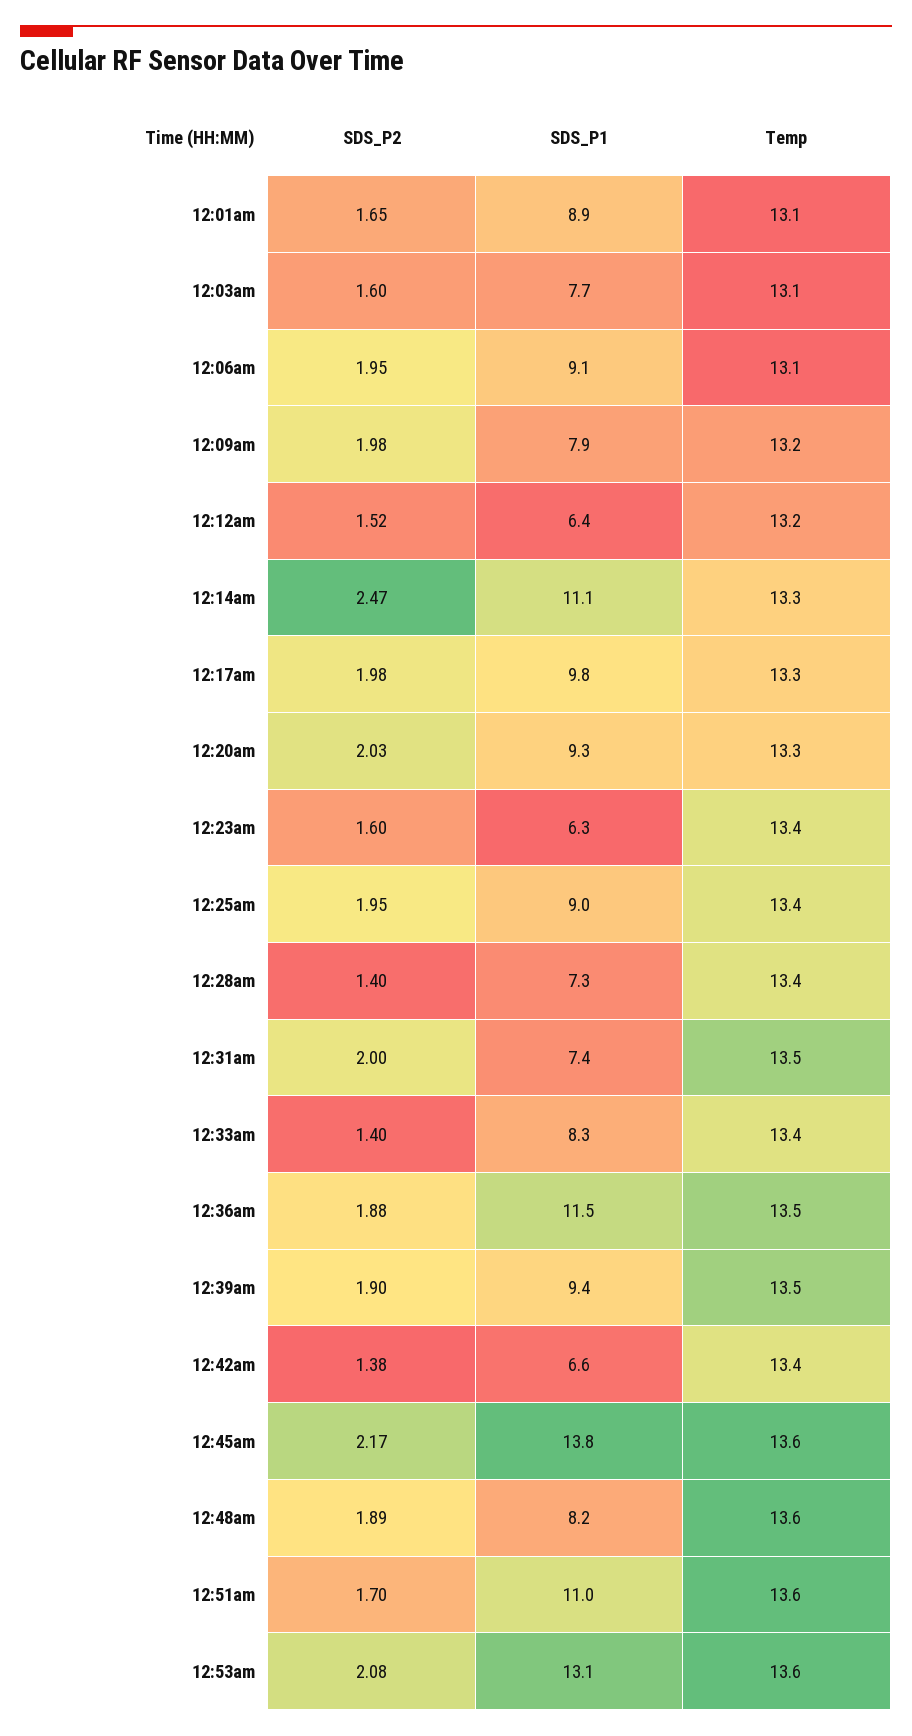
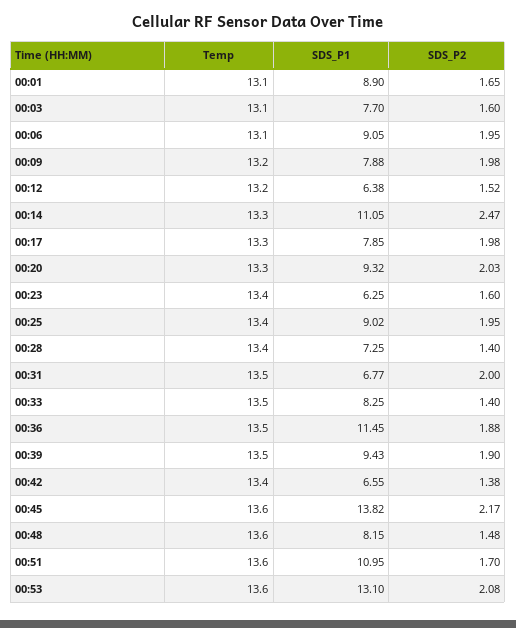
  {
    "SDS_P2": {
      "12:01am": 1.65,
      "12:03am": 1.6,
      "12:06am": 1.95,
      "12:09am": 1.98,
      "12:12am": 1.52,
      "12:14am": 2.47,
      "12:17am": 1.98,
      "12:20am": 2.03,
      "12:23am": 1.6,
      "12:25am": 1.95,
      "12:28am": 1.4,
      "12:31am": 2,
      "12:33am": 1.4,
      "12:36am": 1.88,
      "12:39am": 1.9,
      "12:42am": 1.38,
      "12:45am": 2.17,
-     "12:48am": 1.89,
+     "12:48am": 1.48,
      "12:51am": 1.7,
      "12:53am": 2.08
    },
    "SDS_P1": {
      "12:01am": 8.9,
      "12:03am": 7.7,
      "12:06am": 9.05,
      "12:09am": 7.88,
      "12:12am": 6.38,
      "12:14am": 11.05,
-     "12:17am": 9.8,
+     "12:17am": 7.85,
      "12:20am": 9.32,
      "12:23am": 6.25,
      "12:25am": 9.02,
      "12:28am": 7.25,
-     "12:31am": 7.4,
+     "12:31am": 6.77,
      "12:33am": 8.25,
      "12:36am": 11.45,
      "12:39am": 9.43,
      "12:42am": 6.55,
      "12:45am": 13.82,
      "12:48am": 8.15,
      "12:51am": 10.95,
      "12:53am": 13.1
    },
    "Temp": {
      "12:01am": 13.1,
      "12:03am": 13.1,
      "12:06am": 13.1,
      "12:09am": 13.2,
      "12:12am": 13.2,
      "12:14am": 13.3,
      "12:17am": 13.3,
      "12:20am": 13.3,
      "12:23am": 13.4,
      "12:25am": 13.4,
      "12:28am": 13.4,
      "12:31am": 13.5,
-     "12:33am": 13.4,
+     "12:33am": 13.5,
      "12:36am": 13.5,
      "12:39am": 13.5,
      "12:42am": 13.4,
      "12:45am": 13.6,
      "12:48am": 13.6,
      "12:51am": 13.6,
      "12:53am": 13.6
    }
  }

